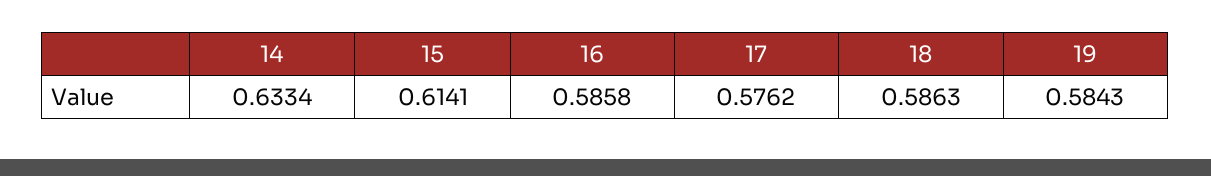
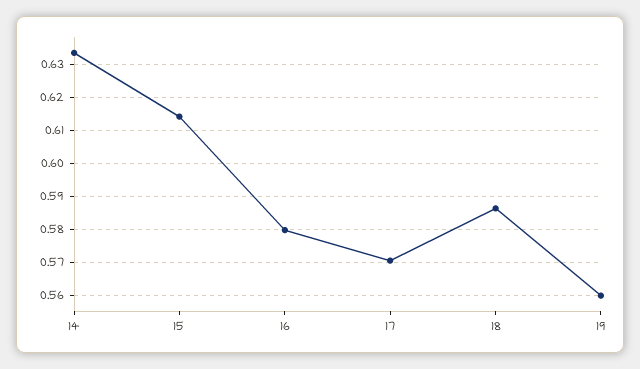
  {
    "14": 0.6334,
    "15": 0.6141,
-   "16": 0.5858,
+   "16": 0.58,
-   "17": 0.5762,
+   "17": 0.57,
    "18": 0.5863,
-   "19": 0.5843
+   "19": 0.56
  }

